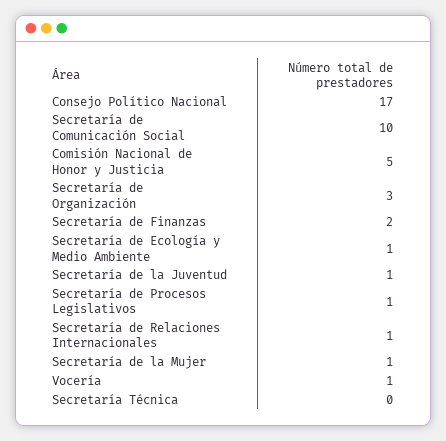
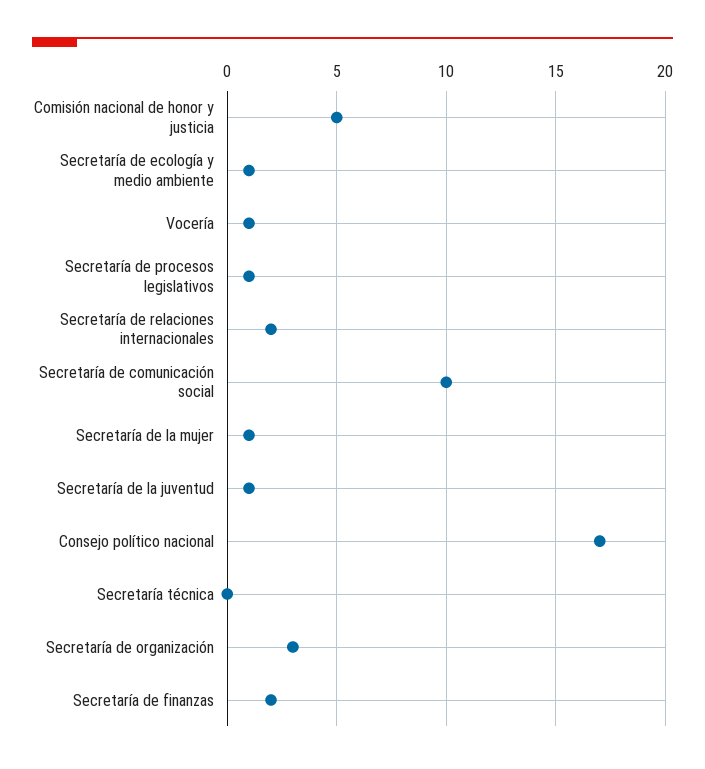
  {
    "Consejo Político Nacional": 17,
    "Secretaría de Comunicación Social": 10,
    "Comisión Nacional de Honor y Justicia": 5,
    "Secretaría de Organización": 3,
    "Secretaría de Finanzas": 2,
    "Secretaría de Ecología y Medio Ambiente": 1,
    "Secretaría de la Juventud": 1,
    "Secretaría de Procesos Legislativos": 1,
-   "Secretaría de Relaciones Internacionales": 1,
+   "Secretaría de Relaciones Internacionales": 2,
    "Secretaría de la Mujer": 1,
    "Vocería": 1,
    "Secretaría Técnica": 0
  }

